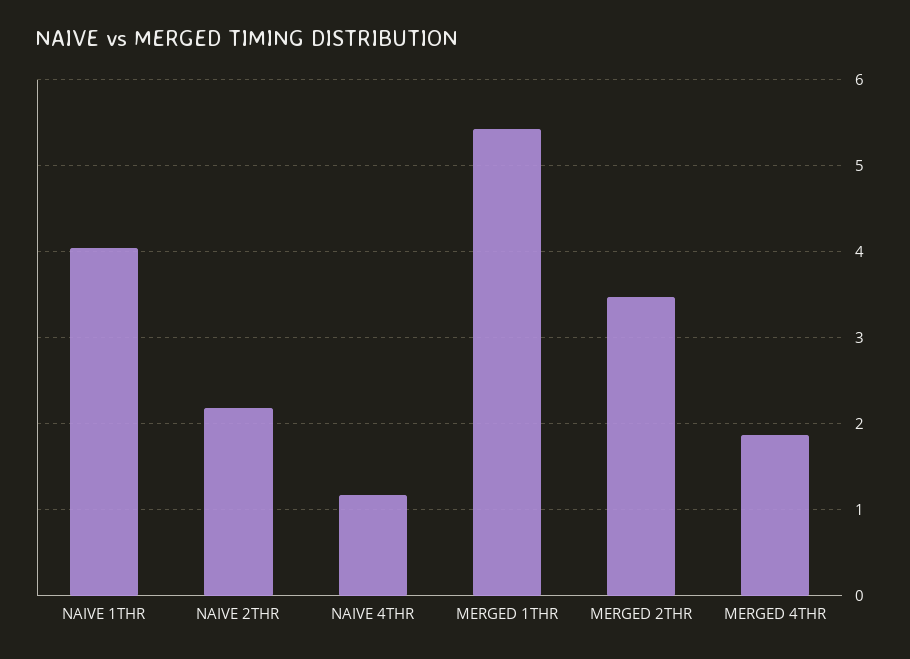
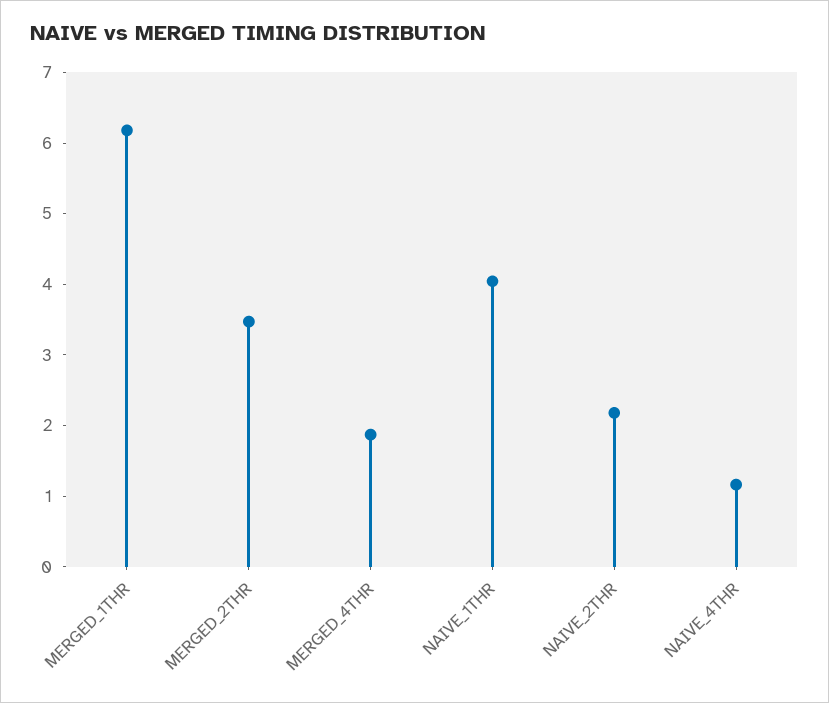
  {
    "NAIVE 1THR": 4,
    "NAIVE 2THR": 2.2,
    "NAIVE 4THR": 1.2,
-   "MERGED 1THR": 5.4,
+   "MERGED 1THR": 6.2,
    "MERGED 2THR": 3.5,
    "MERGED 4THR": 1.9
  }

